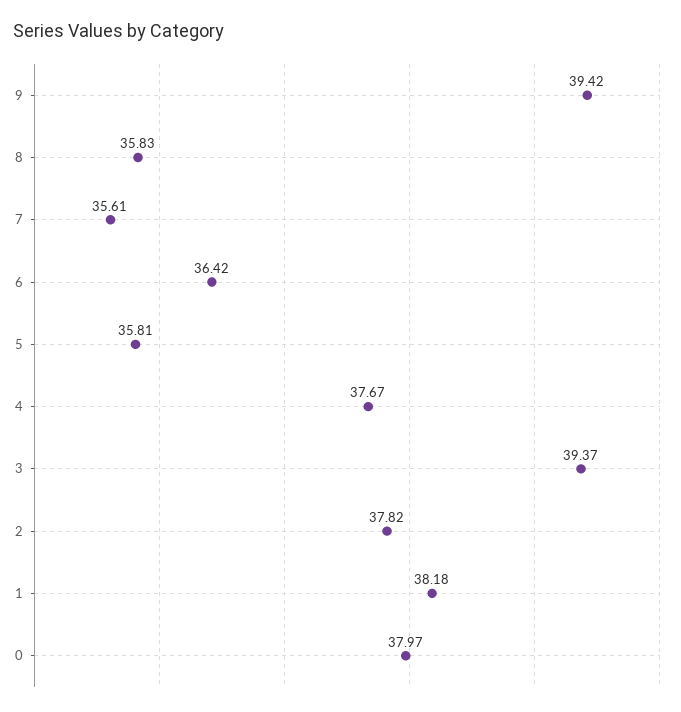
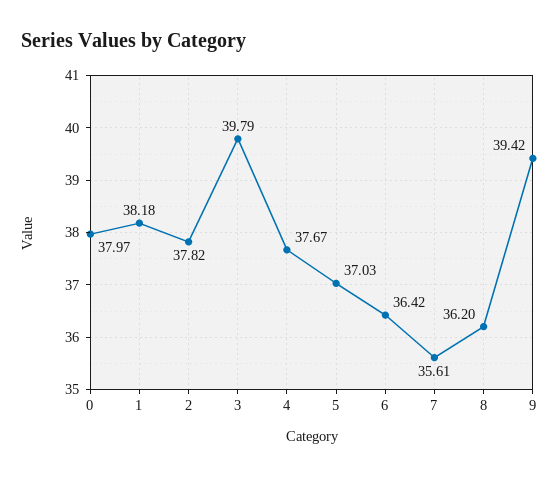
  {
    "9": 39.42,
-   "8": 35.83,
+   "8": 36.2,
    "7": 35.61,
    "6": 36.42,
-   "5": 35.81,
+   "5": 37.03,
    "4": 37.67,
-   "3": 39.37,
+   "3": 39.79,
    "2": 37.82,
    "1": 38.18,
    "0": 37.97
  }

